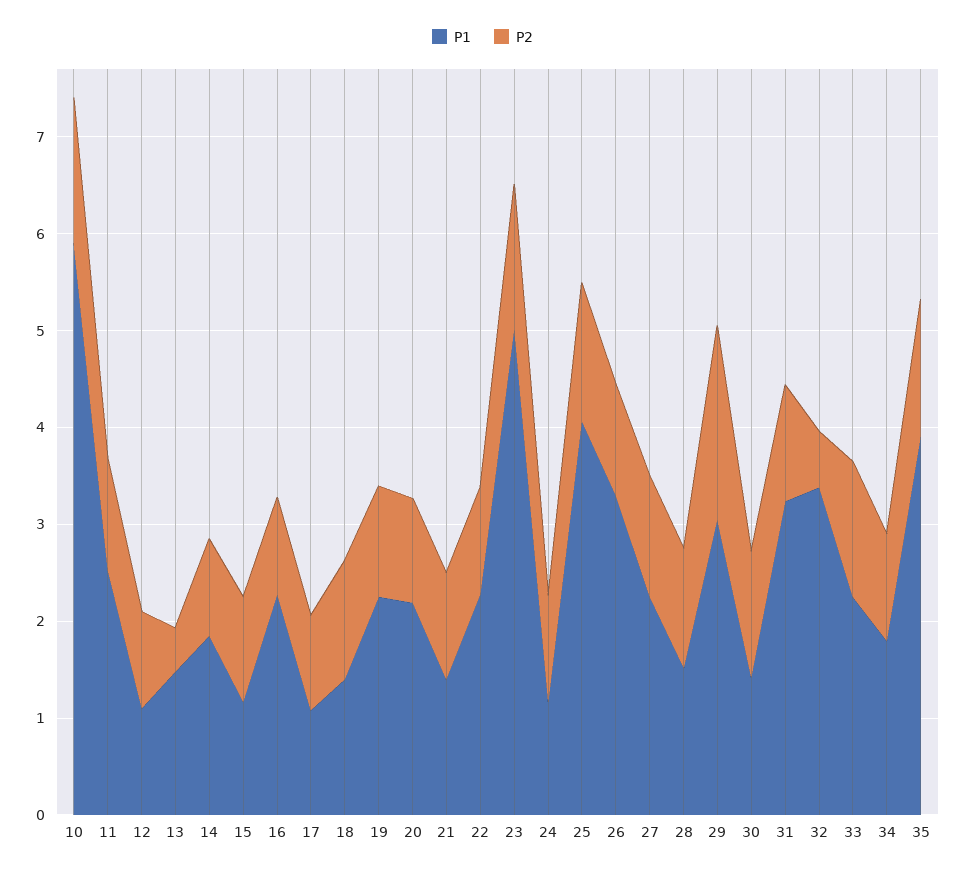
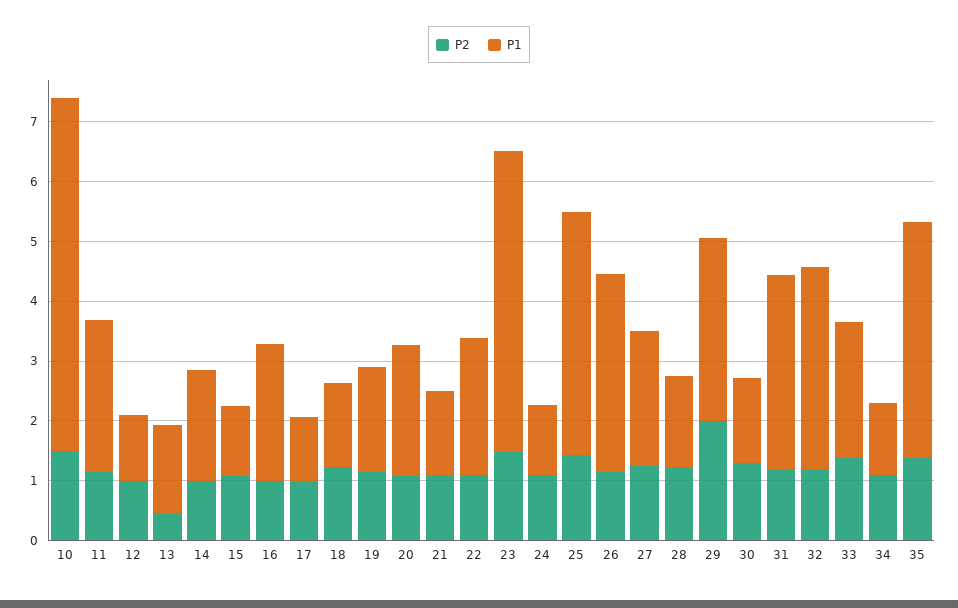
  {
    "P1": {
      "10": 6,
      "11": 2.6,
      "12": 1.2,
      "13": 1.4,
      "14": 1.8,
      "15": 1.2,
      "16": 2.2,
      "17": 1,
      "18": 1.4,
-     "19": 2.2,
+     "19": 1.8,
      "20": 2.2,
      "21": 1.4,
      "22": 2.2,
      "23": 5,
      "24": 1.2,
      "25": 4,
      "26": 3.4,
      "27": 2.2,
      "28": 1.6,
      "29": 3,
      "30": 1.4,
      "31": 3.2,
      "32": 3.4,
      "33": 2.2,
-     "34": 1.8,
+     "34": 1.2,
      "35": 4
    },
    "P2": {
      "10": 1.6,
      "11": 1.2,
      "12": 1,
      "13": 0.4,
      "14": 1,
      "15": 1,
      "16": 1,
      "17": 1,
      "18": 1.2,
      "19": 1.2,
      "20": 1,
      "21": 1.2,
      "22": 1.2,
      "23": 1.4,
      "24": 1.2,
      "25": 1.4,
      "26": 1.2,
      "27": 1.2,
      "28": 1.2,
      "29": 2,
      "30": 1.4,
      "31": 1.2,
-     "32": 0.6,
+     "32": 1.2,
      "33": 1.4,
      "34": 1.2,
      "35": 1.4
    }
  }

